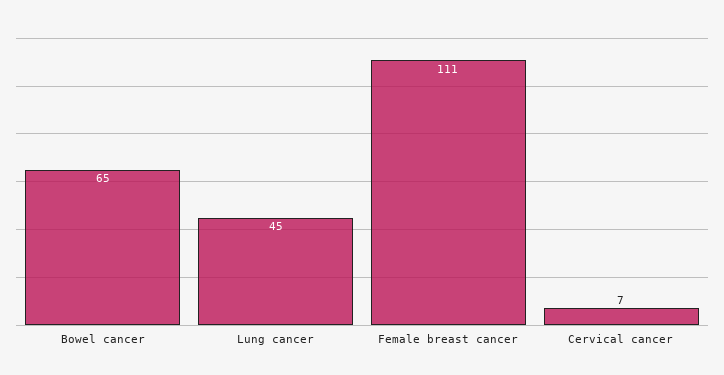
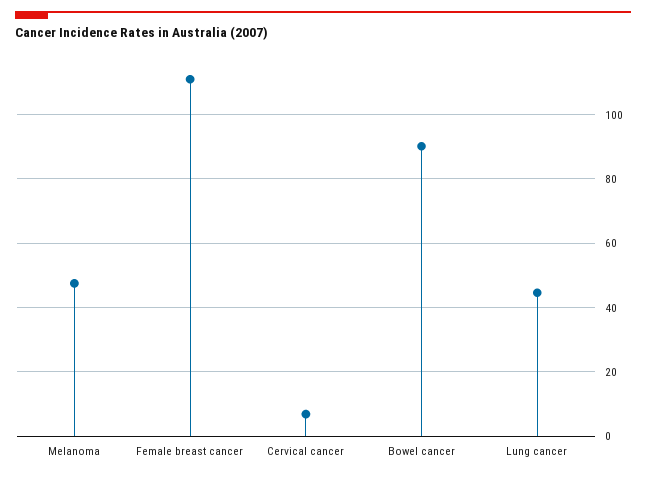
  {
-   "Bowel cancer": 65,
+   "Bowel cancer": 90,
    "Lung cancer": 45,
    "Female breast cancer": 111,
-   "Cervical cancer": 7
+   "Cervical cancer": 7,
+   "Melanoma": 48
  }

